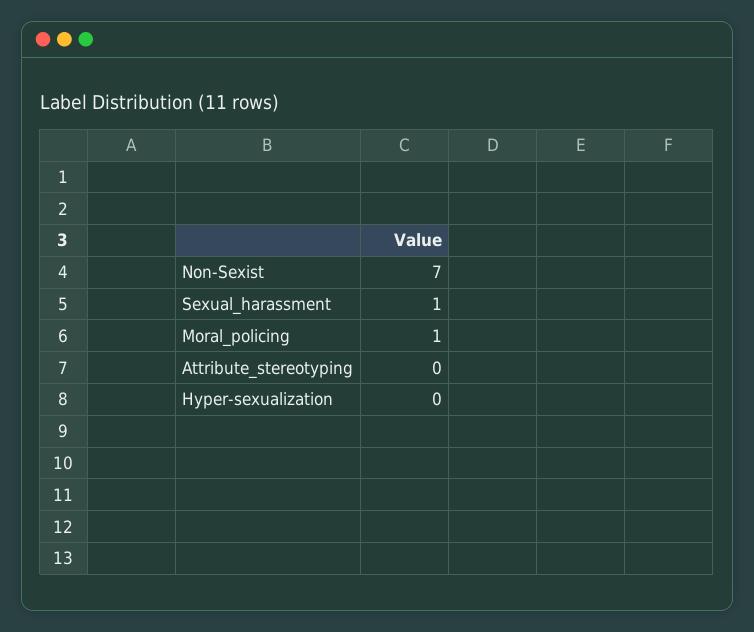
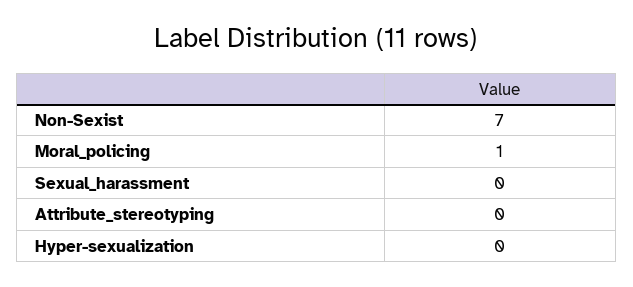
  {
    "Non-Sexist": 7,
-   "Sexual_harassment": 1,
+   "Sexual_harassment": 0,
    "Moral_policing": 1,
    "Attribute_stereotyping": 0,
    "Hyper-sexualization": 0
  }

